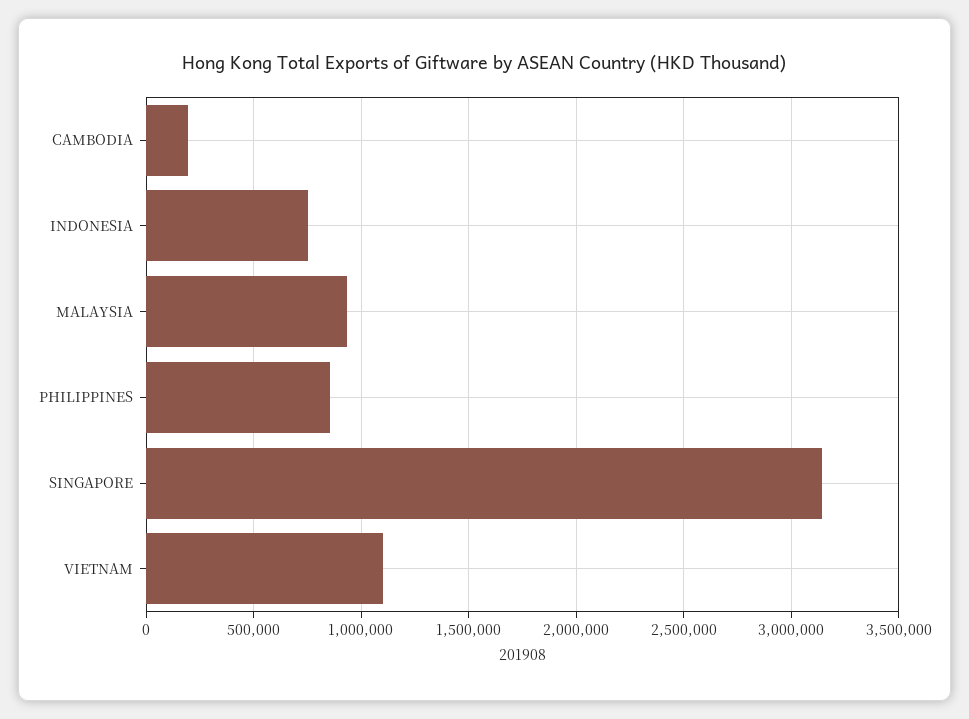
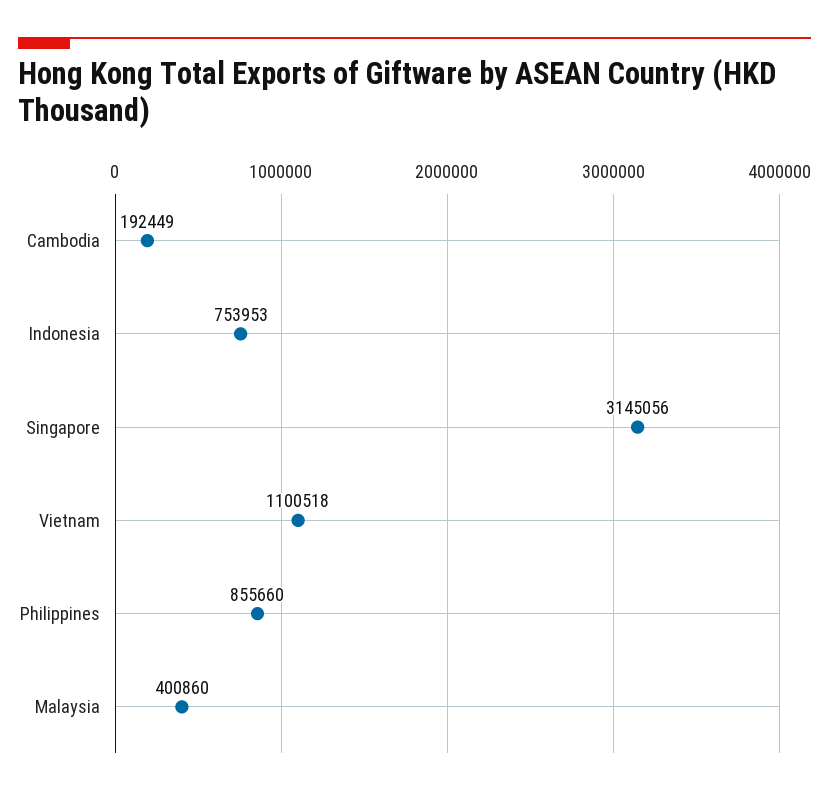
  {
    "CAMBODIA": 192449,
    "INDONESIA": 753953,
-   "MALAYSIA": 950000,
+   "MALAYSIA": 400860,
    "PHILIPPINES": 855660,
    "SINGAPORE": 3145056,
    "VIETNAM": 1100518
  }

